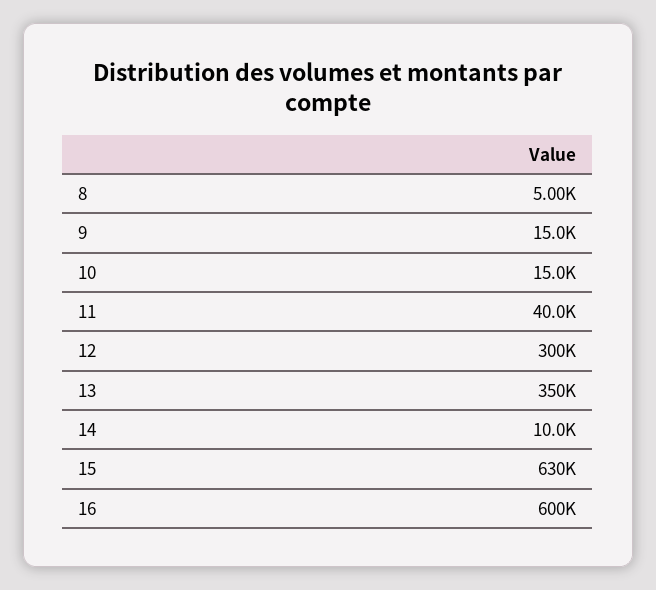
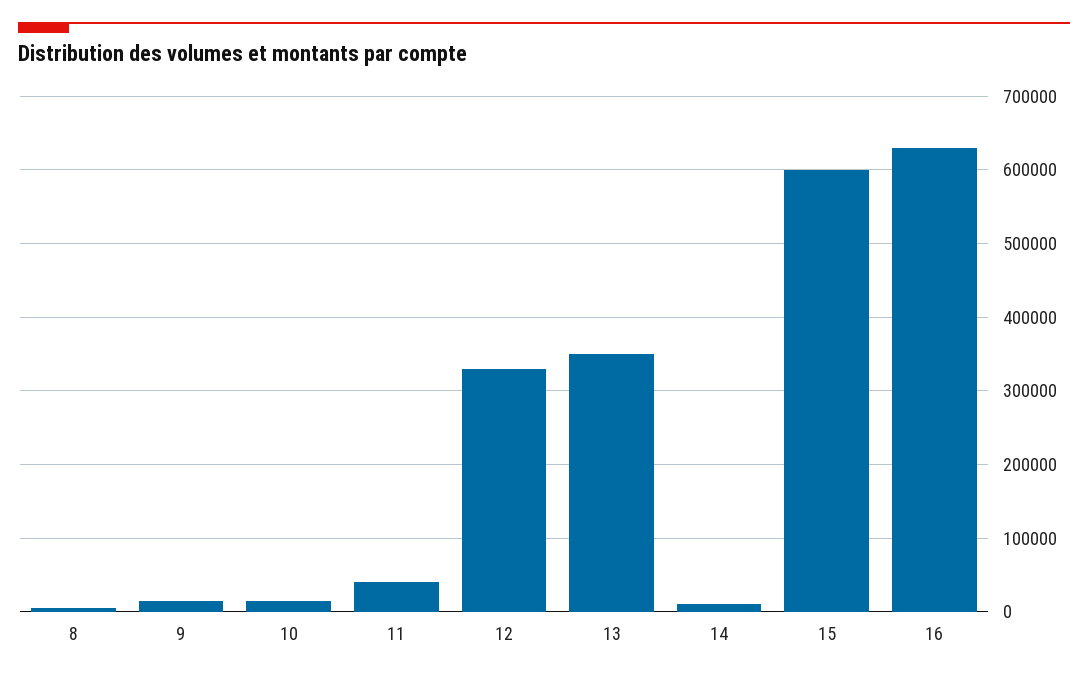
  {
    "8": 5000,
    "9": 15000,
    "10": 15000,
    "11": 40000,
-   "12": 300000,
+   "12": 330000,
    "13": 350000,
    "14": 10000,
-   "15": 630000,
+   "15": 600000,
-   "16": 600000
+   "16": 630000
  }

